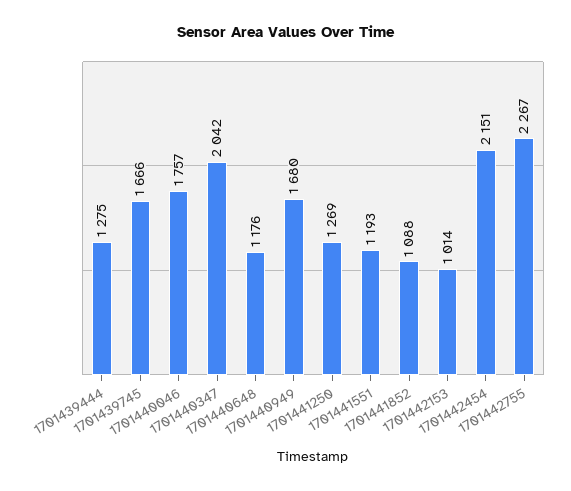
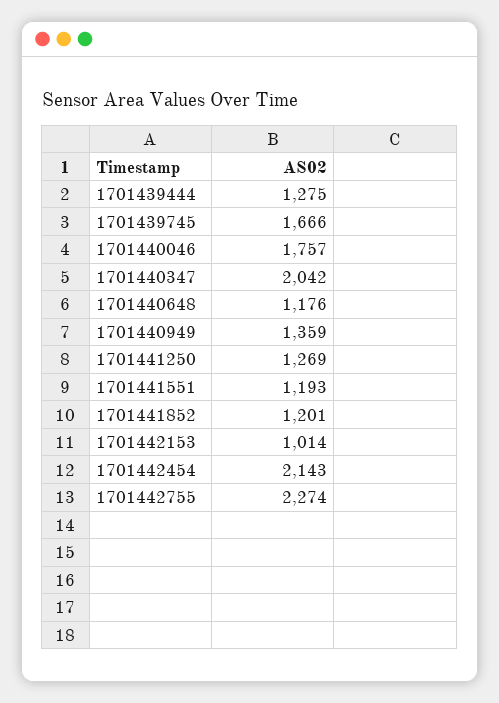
  {
    "1701439444": 1275,
    "1701439745": 1666,
    "1701440046": 1757,
    "1701440347": 2042,
    "1701440648": 1176,
-   "1701440949": 1680,
+   "1701440949": 1359,
    "1701441250": 1269,
    "1701441551": 1193,
-   "1701441852": 1088,
+   "1701441852": 1201,
    "1701442153": 1014,
-   "1701442454": 2151,
+   "1701442454": 2143,
-   "1701442755": 2267
+   "1701442755": 2274
  }

